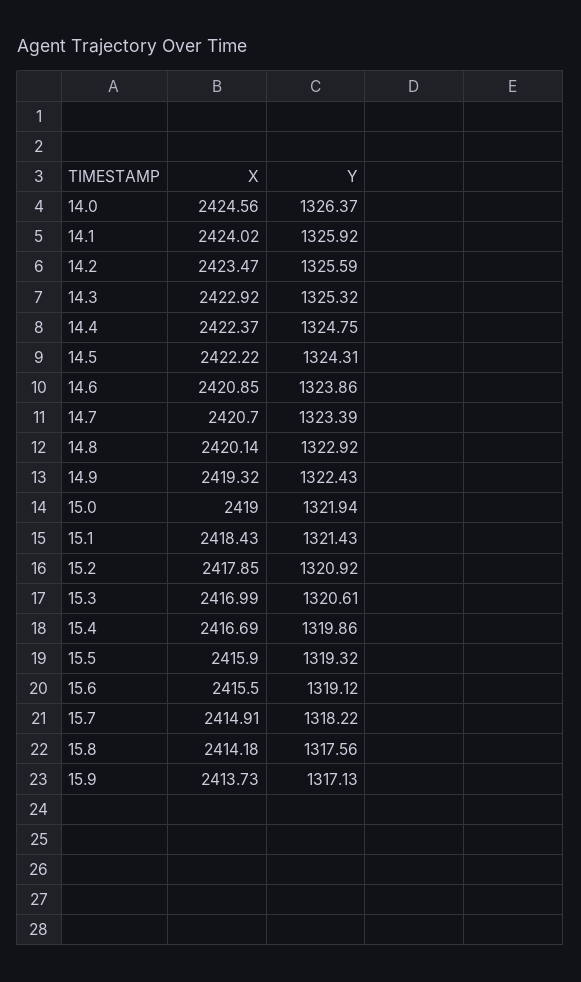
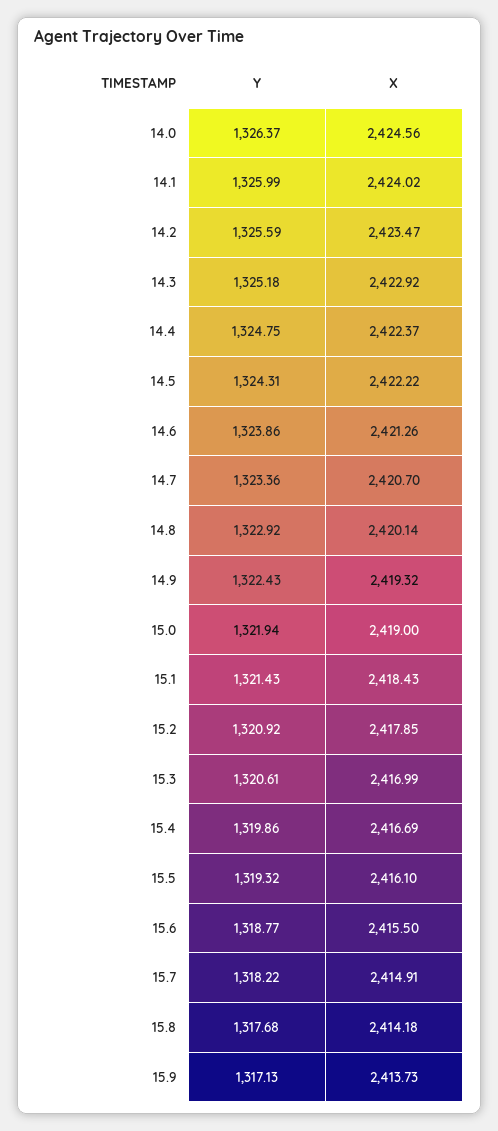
  {
    "X": {
      "14.0": 2424.56,
      "14.1": 2424.02,
      "14.2": 2423.47,
      "14.3": 2422.92,
      "14.4": 2422.37,
      "14.5": 2422.22,
-     "14.6": 2420.85,
+     "14.6": 2421.26,
      "14.7": 2420.7,
      "14.8": 2420.14,
      "14.9": 2419.32,
      "15.0": 2419,
      "15.1": 2418.43,
      "15.2": 2417.85,
      "15.3": 2416.99,
      "15.4": 2416.69,
-     "15.5": 2415.9,
+     "15.5": 2416.1,
      "15.6": 2415.5,
      "15.7": 2414.91,
      "15.8": 2414.18,
      "15.9": 2413.73
    },
    "Y": {
      "14.0": 1326.37,
-     "14.1": 1325.92,
+     "14.1": 1325.99,
      "14.2": 1325.59,
-     "14.3": 1325.32,
+     "14.3": 1325.18,
      "14.4": 1324.75,
      "14.5": 1324.31,
      "14.6": 1323.86,
-     "14.7": 1323.39,
+     "14.7": 1323.36,
      "14.8": 1322.92,
      "14.9": 1322.43,
      "15.0": 1321.94,
      "15.1": 1321.43,
      "15.2": 1320.92,
      "15.3": 1320.61,
      "15.4": 1319.86,
      "15.5": 1319.32,
-     "15.6": 1319.12,
+     "15.6": 1318.77,
      "15.7": 1318.22,
-     "15.8": 1317.56,
+     "15.8": 1317.68,
      "15.9": 1317.13
    }
  }

